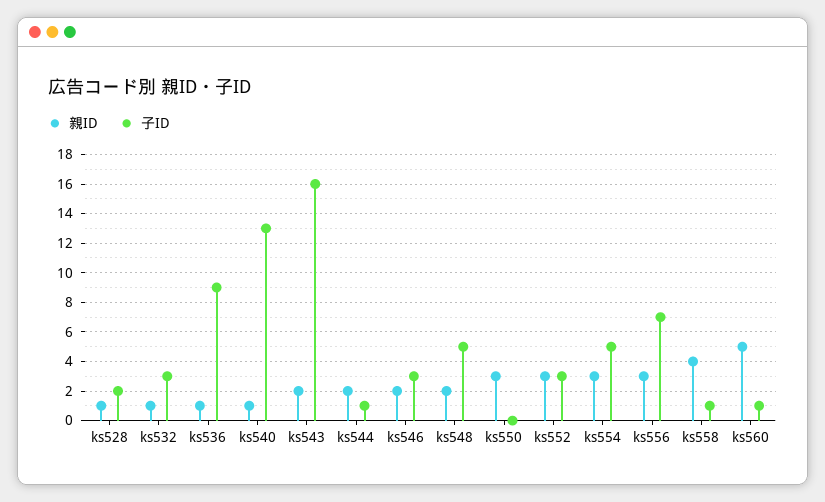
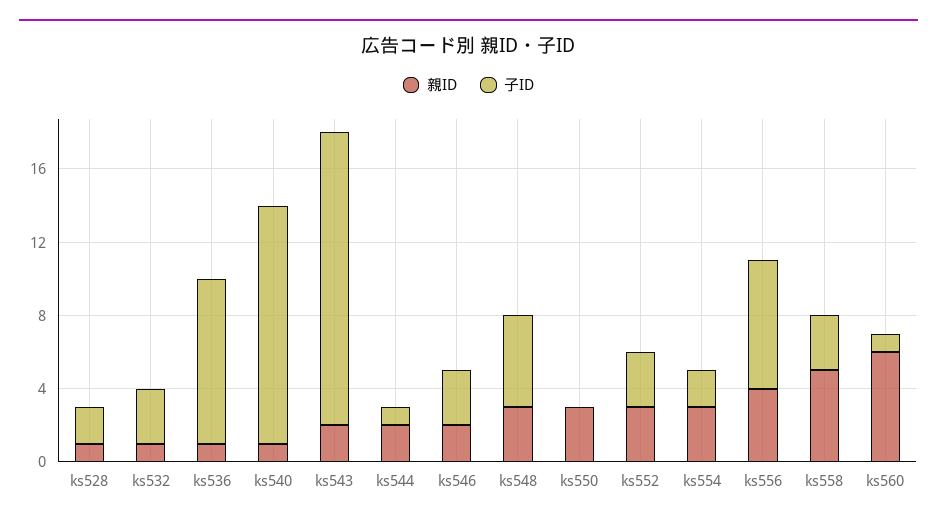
  {
    "親ID": {
      "ks528": 1,
      "ks532": 1,
      "ks536": 1,
      "ks540": 1,
      "ks543": 2,
      "ks544": 2,
      "ks546": 2,
-     "ks548": 2,
+     "ks548": 3,
      "ks550": 3,
      "ks552": 3,
      "ks554": 3,
-     "ks556": 3,
+     "ks556": 4,
-     "ks558": 4,
+     "ks558": 5,
-     "ks560": 5
+     "ks560": 6
    },
    "子ID": {
      "ks528": 2,
      "ks532": 3,
      "ks536": 9,
      "ks540": 13,
      "ks543": 16,
      "ks544": 1,
      "ks546": 3,
      "ks548": 5,
      "ks550": 0,
      "ks552": 3,
-     "ks554": 5,
+     "ks554": 2,
      "ks556": 7,
-     "ks558": 1,
+     "ks558": 3,
      "ks560": 1
    }
  }

